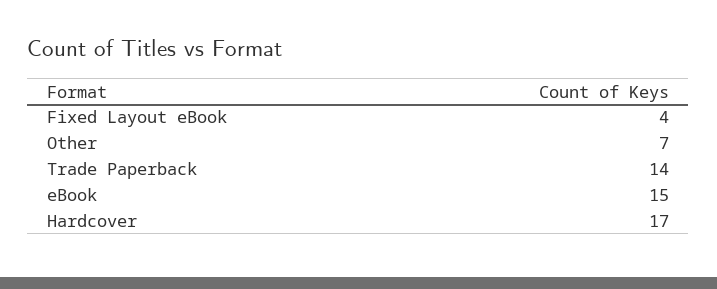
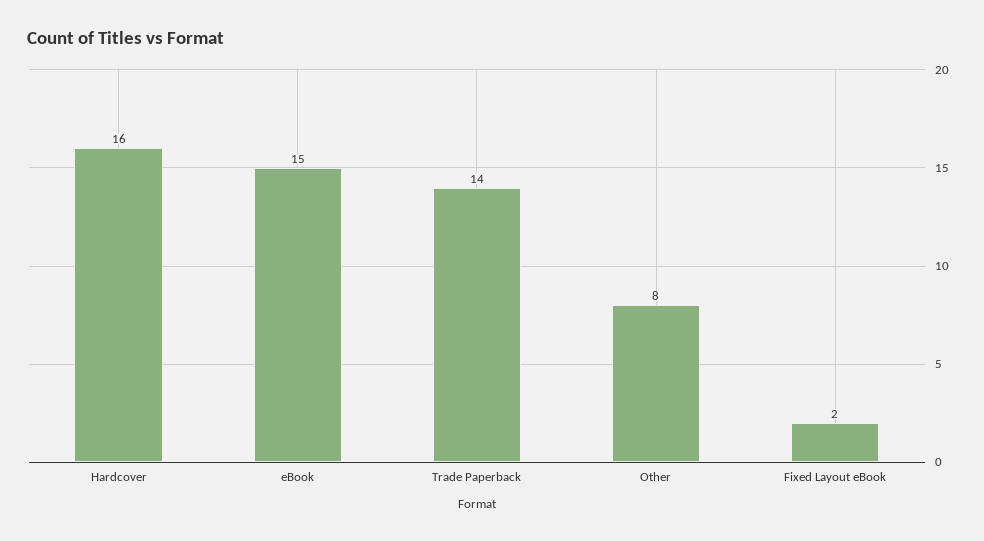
  {
-   "Fixed Layout eBook": 4,
+   "Fixed Layout eBook": 2,
-   "Other": 7,
+   "Other": 8,
    "Trade Paperback": 14,
    "eBook": 15,
-   "Hardcover": 17
+   "Hardcover": 16
  }

